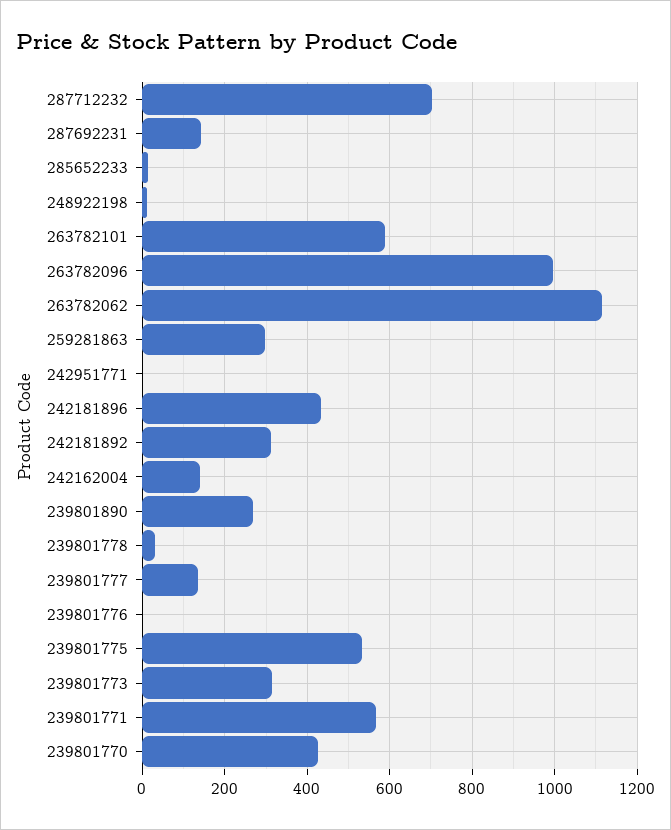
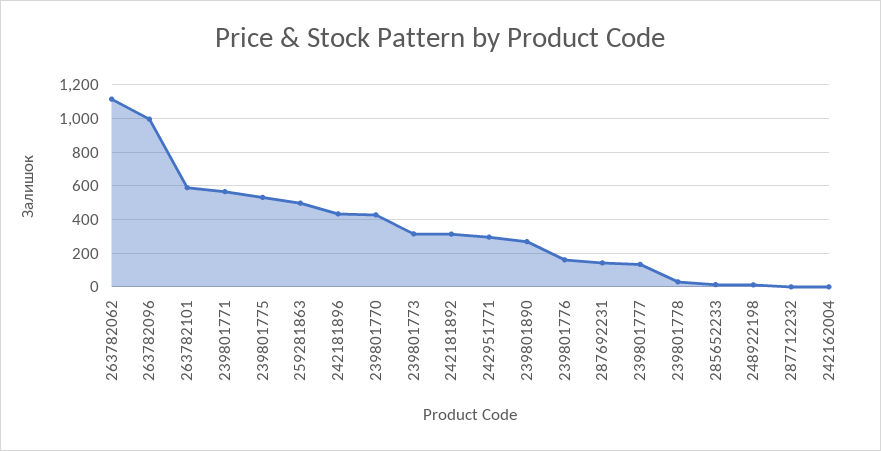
  {
-   "287712232": 700,
+   "287712232": 0,
    "287692231": 140,
    "285652233": 20,
    "248922198": 20,
    "263782101": 580,
    "263782096": 1000,
    "263782062": 1120,
-   "259281863": 300,
+   "259281863": 500,
-   "242951771": 0,
+   "242951771": 300,
    "242181896": 440,
    "242181892": 320,
-   "242162004": 140,
+   "242162004": 0,
    "239801890": 260,
    "239801778": 40,
    "239801777": 140,
-   "239801776": 0,
+   "239801776": 150,
    "239801775": 540,
    "239801773": 320,
    "239801771": 560,
    "239801770": 420
  }

